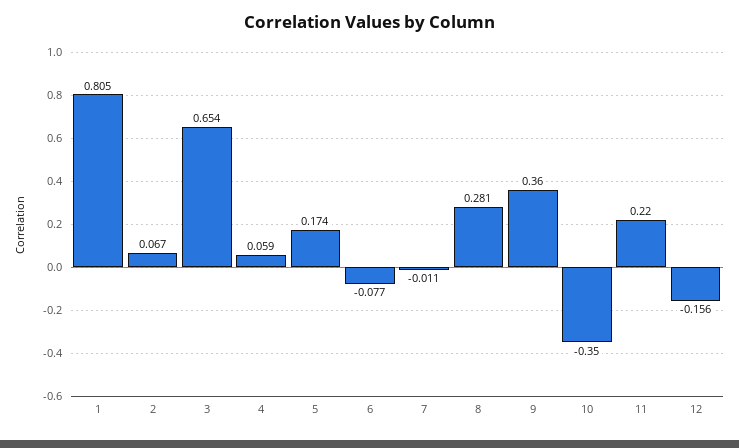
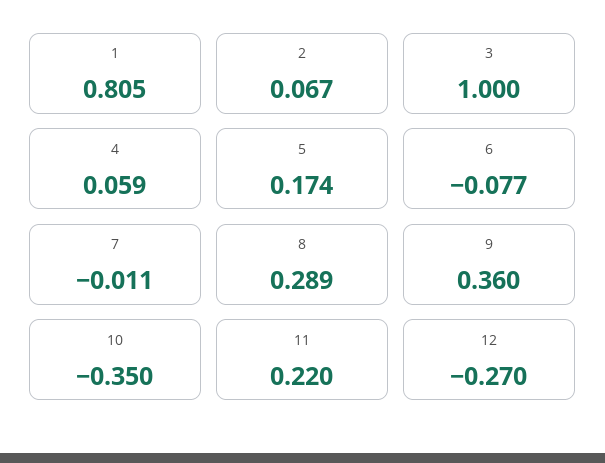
  {
    "1": 0.805,
    "2": 0.067,
-   "3": 0.654,
+   "3": 1,
    "4": 0.059,
    "5": 0.174,
    "6": -0.077,
    "7": -0.011,
-   "8": 0.281,
+   "8": 0.289,
    "9": 0.36,
    "10": -0.35,
    "11": 0.22,
-   "12": -0.156
+   "12": -0.27
  }

